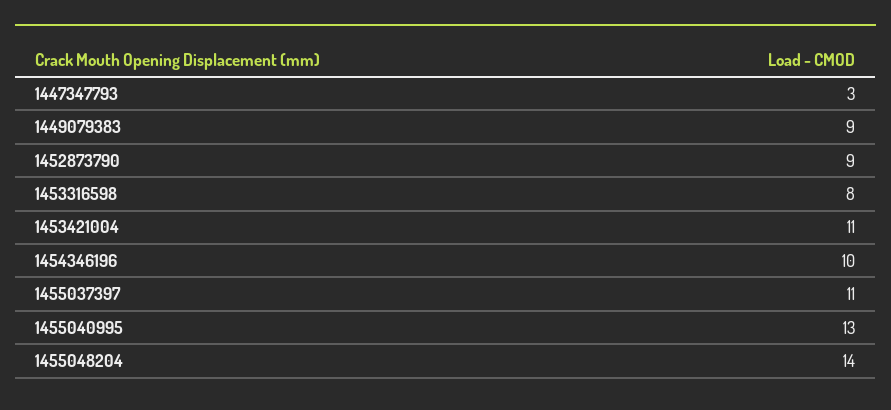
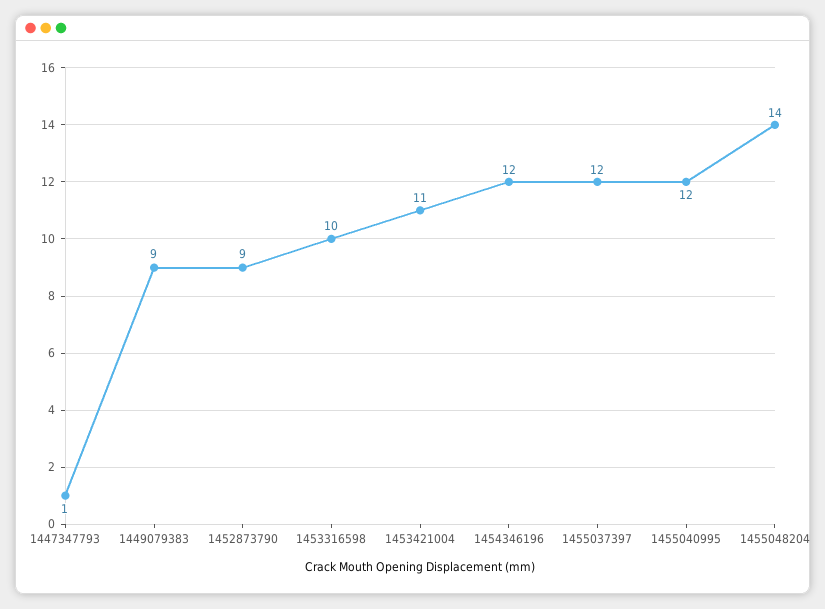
  {
-   "1447347793": 3,
+   "1447347793": 1,
    "1449079383": 9,
    "1452873790": 9,
-   "1453316598": 8,
+   "1453316598": 10,
    "1453421004": 11,
-   "1454346196": 10,
+   "1454346196": 12,
-   "1455037397": 11,
+   "1455037397": 12,
-   "1455040995": 13,
+   "1455040995": 12,
    "1455048204": 14
  }

